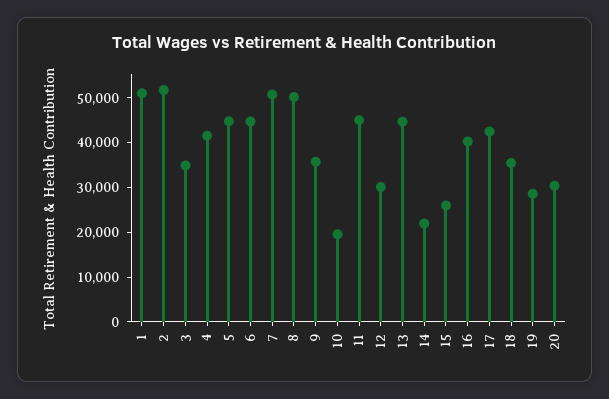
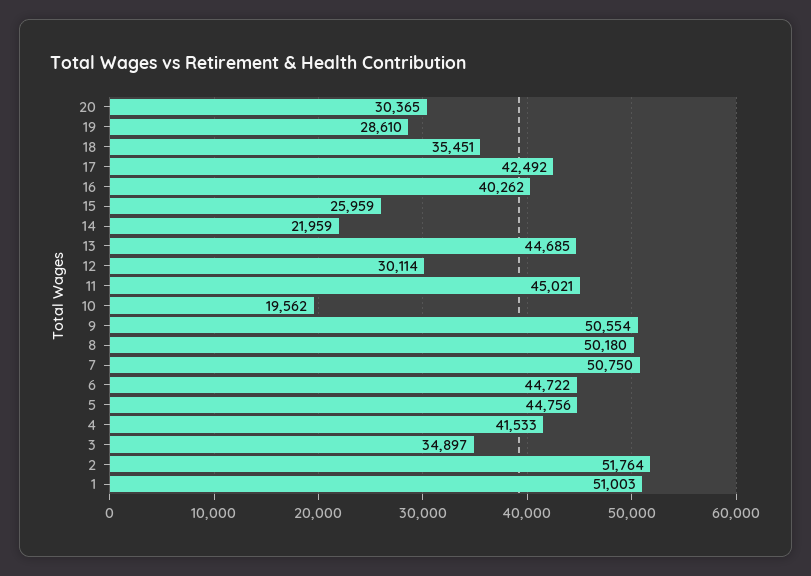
  {
    "1": 51003,
    "2": 51764,
    "3": 34897,
    "4": 41533,
    "5": 44756,
    "6": 44722,
    "7": 50750,
    "8": 50180,
-   "9": 36000,
+   "9": 50554,
    "10": 19562,
    "11": 45021,
    "12": 30114,
    "13": 44685,
    "14": 21959,
    "15": 25959,
    "16": 40262,
    "17": 42492,
    "18": 35451,
    "19": 28610,
    "20": 30365
  }

